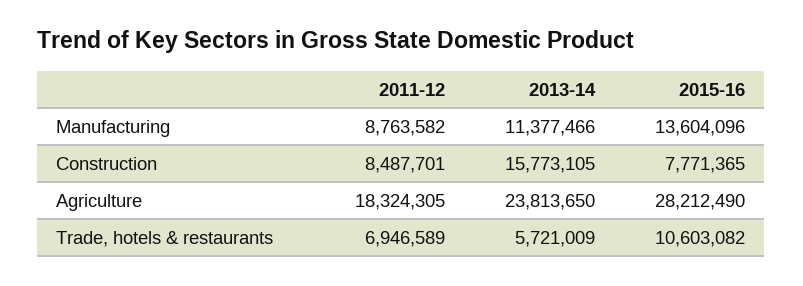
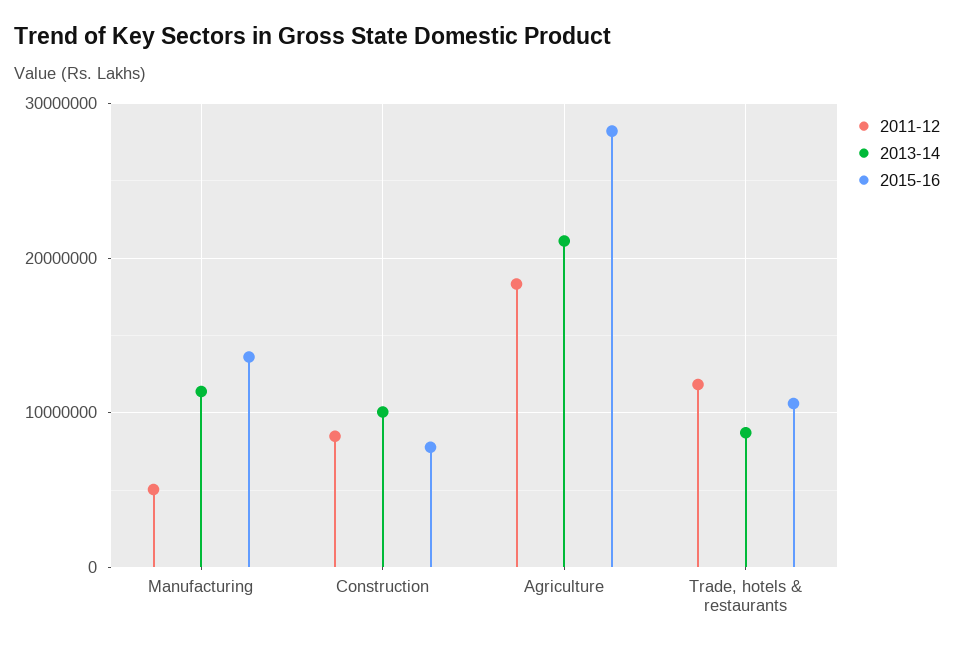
  {
    "2011-12": {
-     "Manufacturing": 8763582,
+     "Manufacturing": 5000000,
      "Construction": 8487701,
      "Agriculture": 18324305,
-     "Trade, hotels & restaurants": 6946589
+     "Trade, hotels & restaurants": 12000000
    },
    "2013-14": {
      "Manufacturing": 11377466,
-     "Construction": 15773105,
+     "Construction": 10000000,
-     "Agriculture": 23813650,
+     "Agriculture": 21000000,
-     "Trade, hotels & restaurants": 5721009
+     "Trade, hotels & restaurants": 9000000
    },
    "2015-16": {
      "Manufacturing": 13604096,
      "Construction": 7771365,
      "Agriculture": 28212490,
      "Trade, hotels & restaurants": 10603082
    }
  }

